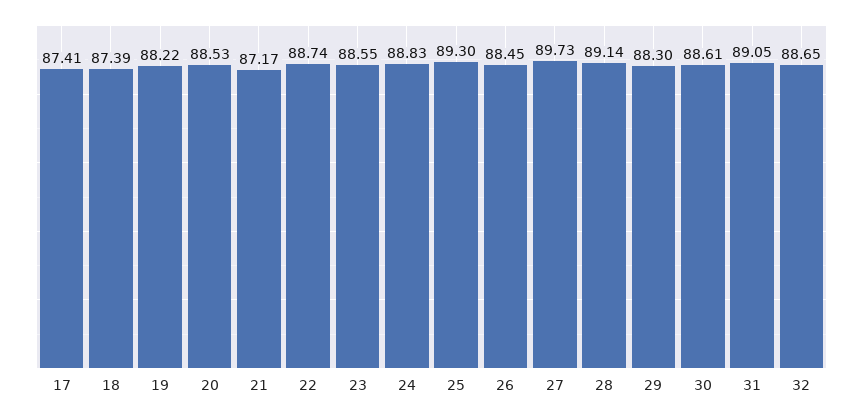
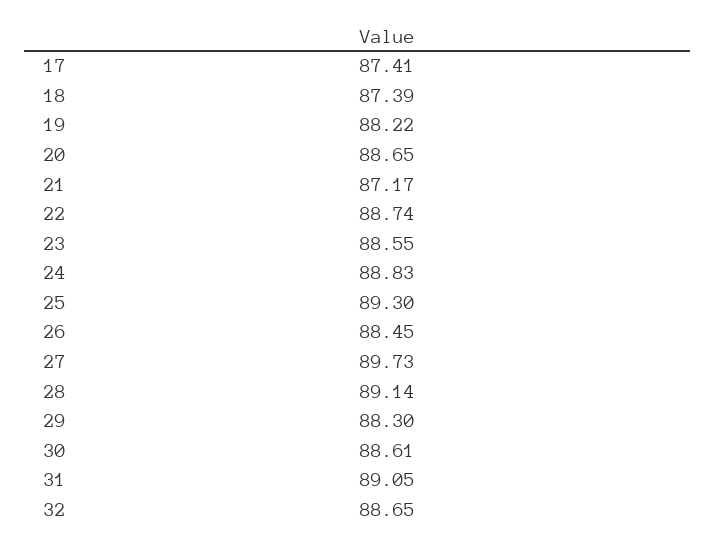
  {
    "17": 87.41,
    "18": 87.39,
    "19": 88.22,
-   "20": 88.53,
+   "20": 88.65,
    "21": 87.17,
    "22": 88.74,
    "23": 88.55,
    "24": 88.83,
    "25": 89.3,
    "26": 88.45,
    "27": 89.73,
    "28": 89.14,
    "29": 88.3,
    "30": 88.61,
    "31": 89.05,
    "32": 88.65
  }

